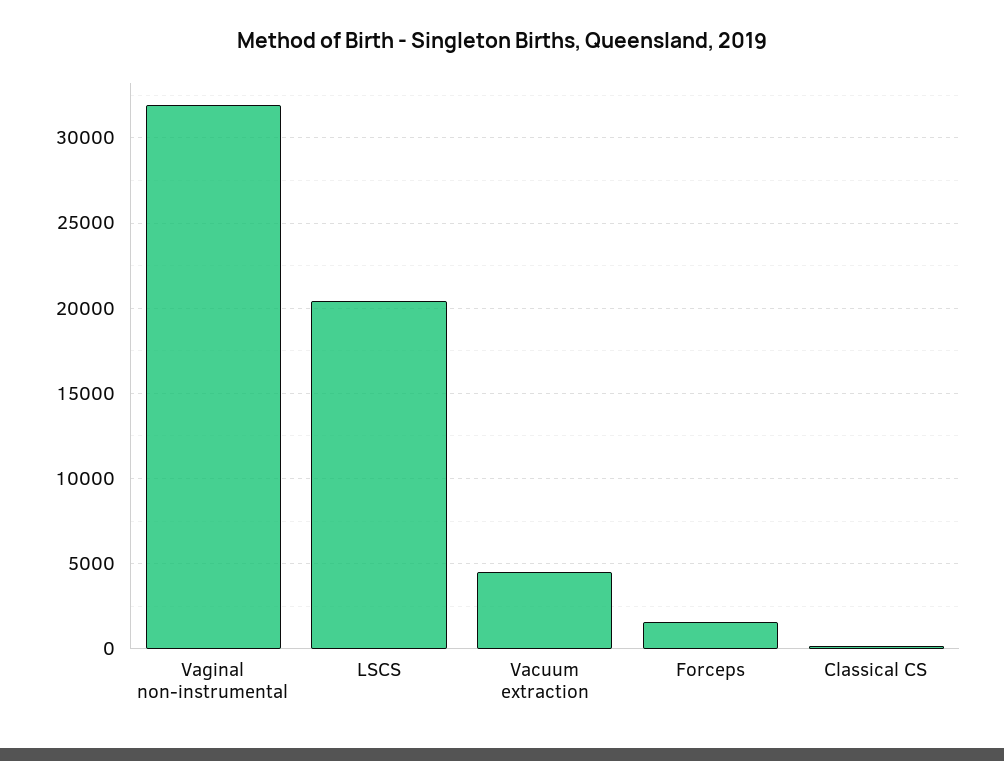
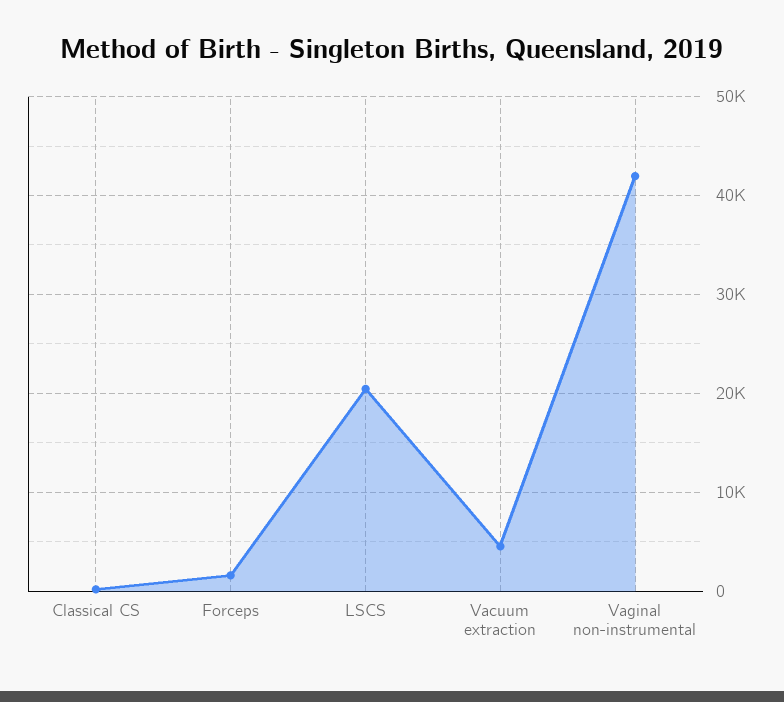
  {
-   "Vaginal non-instrumental": 32000,
+   "Vaginal non-instrumental": 42000,
    "LSCS": 20500,
    "Vacuum extraction": 4500,
    "Forceps": 1500,
    "Classical CS": 0
  }

